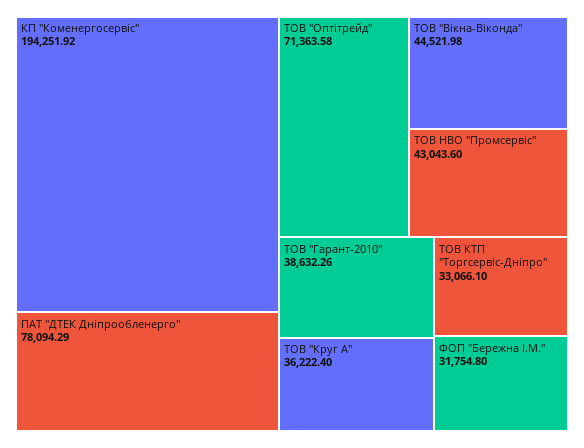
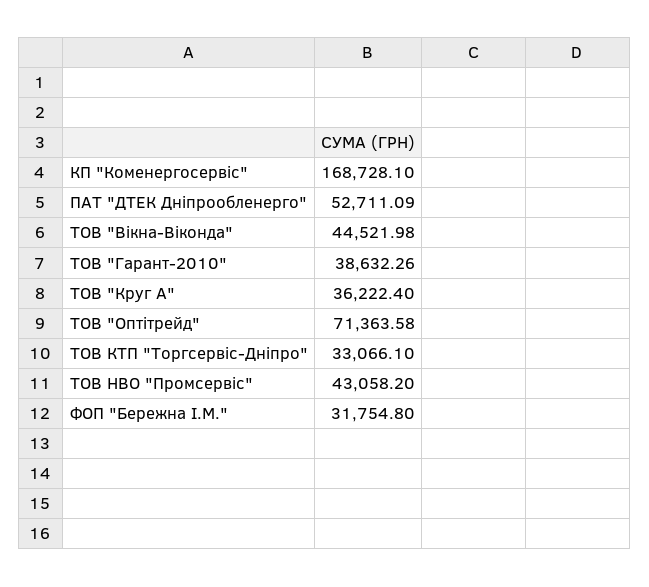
  {
-   "КП \"Коменергосервіс\"": 194251.92,
+   "КП \"Коменергосервіс\"": 168728.1,
-   "ПАТ \"ДТЕК Дніпрообленерго\"": 78094.29,
+   "ПАТ \"ДТЕК Дніпрообленерго\"": 52711.09,
    "ТОВ \"Оптітрейд\"": 71363.58,
    "ТОВ \"Вікна-Віконда\"": 44521.98,
-   "ТОВ НВО \"Промсервіс\"": 43043.6,
+   "ТОВ НВО \"Промсервіс\"": 43058.2,
    "ТОВ \"Гарант-2010\"": 38632.26,
    "ТОВ \"Круг А\"": 36222.4,
    "ТОВ КТП \"Торгсервіс-Дніпро\"": 33066.1,
    "ФОП \"Бережна І.М.\"": 31754.8
  }

